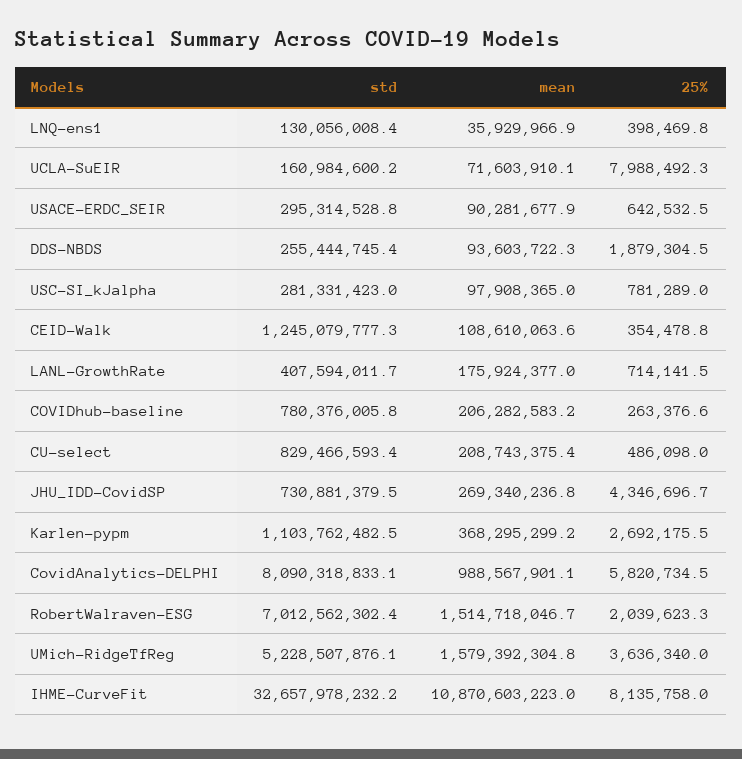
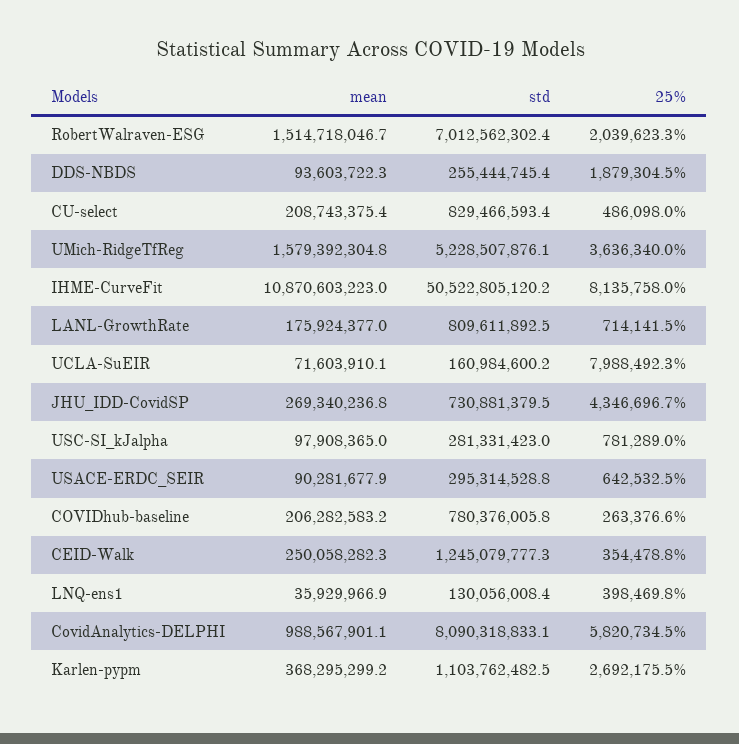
  {
    "std": {
      "LNQ-ens1": 130056008.4,
      "UCLA-SuEIR": 160984600.2,
      "USACE-ERDC_SEIR": 295314528.8,
      "DDS-NBDS": 255444745.4,
      "USC-SI_kJalpha": 281331423,
      "CEID-Walk": 1245079777.3,
-     "LANL-GrowthRate": 407594011.7,
+     "LANL-GrowthRate": 809611892.5,
      "COVIDhub-baseline": 780376005.8,
      "CU-select": 829466593.4,
      "JHU_IDD-CovidSP": 730881379.5,
      "Karlen-pypm": 1103762482.5,
      "CovidAnalytics-DELPHI": 8090318833.1,
      "RobertWalraven-ESG": 7012562302.4,
      "UMich-RidgeTfReg": 5228507876.1,
-     "IHME-CurveFit": 32657978232.2
+     "IHME-CurveFit": 50522805120.2
    },
    "mean": {
      "LNQ-ens1": 35929966.9,
      "UCLA-SuEIR": 71603910.1,
      "USACE-ERDC_SEIR": 90281677.9,
      "DDS-NBDS": 93603722.3,
      "USC-SI_kJalpha": 97908365,
-     "CEID-Walk": 108610063.6,
+     "CEID-Walk": 250058282.3,
      "LANL-GrowthRate": 175924377,
      "COVIDhub-baseline": 206282583.2,
      "CU-select": 208743375.4,
      "JHU_IDD-CovidSP": 269340236.8,
      "Karlen-pypm": 368295299.2,
      "CovidAnalytics-DELPHI": 988567901.1,
      "RobertWalraven-ESG": 1514718046.7,
      "UMich-RidgeTfReg": 1579392304.8,
      "IHME-CurveFit": 10870603223
    },
    "25%": {
      "LNQ-ens1": 398469.8,
      "UCLA-SuEIR": 7988492.3,
      "USACE-ERDC_SEIR": 642532.5,
      "DDS-NBDS": 1879304.5,
      "USC-SI_kJalpha": 781289,
      "CEID-Walk": 354478.8,
      "LANL-GrowthRate": 714141.5,
      "COVIDhub-baseline": 263376.6,
      "CU-select": 486098,
      "JHU_IDD-CovidSP": 4346696.7,
      "Karlen-pypm": 2692175.5,
      "CovidAnalytics-DELPHI": 5820734.5,
      "RobertWalraven-ESG": 2039623.3,
      "UMich-RidgeTfReg": 3636340,
      "IHME-CurveFit": 8135758
    }
  }

